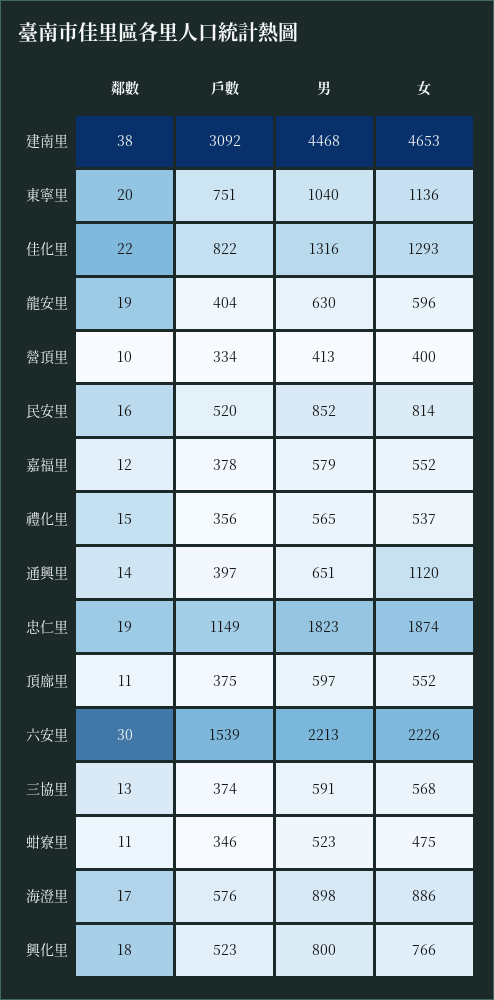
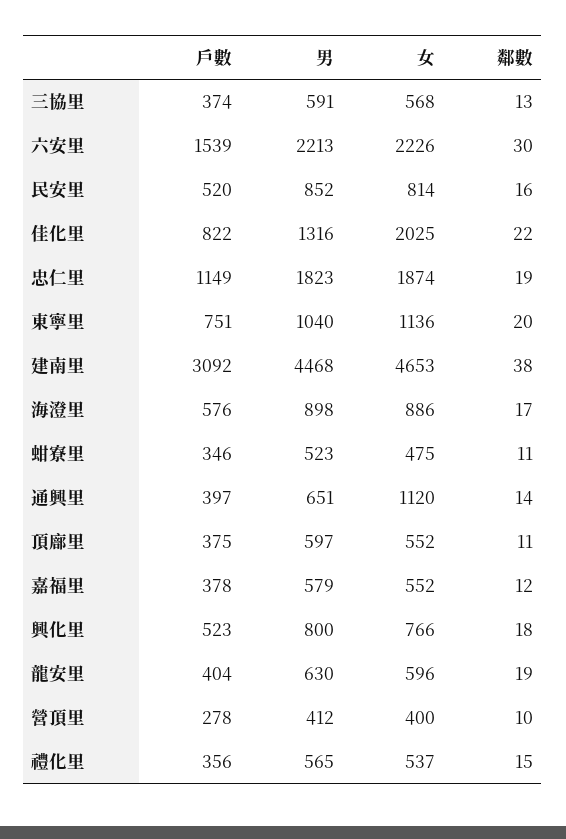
  {
    "鄰數": {
      "建南里": 38,
      "東寧里": 20,
      "佳化里": 22,
      "龍安里": 19,
      "營頂里": 10,
      "民安里": 16,
      "嘉福里": 12,
      "禮化里": 15,
      "通興里": 14,
      "忠仁里": 19,
      "頂廍里": 11,
      "六安里": 30,
      "三協里": 13,
      "蚶寮里": 11,
      "海澄里": 17,
      "興化里": 18
    },
    "戶數": {
      "建南里": 3092,
      "東寧里": 751,
      "佳化里": 822,
      "龍安里": 404,
-     "營頂里": 334,
+     "營頂里": 278,
      "民安里": 520,
      "嘉福里": 378,
      "禮化里": 356,
      "通興里": 397,
      "忠仁里": 1149,
      "頂廍里": 375,
      "六安里": 1539,
      "三協里": 374,
      "蚶寮里": 346,
      "海澄里": 576,
      "興化里": 523
    },
    "男": {
      "建南里": 4468,
      "東寧里": 1040,
      "佳化里": 1316,
      "龍安里": 630,
-     "營頂里": 413,
+     "營頂里": 412,
      "民安里": 852,
      "嘉福里": 579,
      "禮化里": 565,
      "通興里": 651,
      "忠仁里": 1823,
      "頂廍里": 597,
      "六安里": 2213,
      "三協里": 591,
      "蚶寮里": 523,
      "海澄里": 898,
      "興化里": 800
    },
    "女": {
      "建南里": 4653,
      "東寧里": 1136,
-     "佳化里": 1293,
+     "佳化里": 2025,
      "龍安里": 596,
      "營頂里": 400,
      "民安里": 814,
      "嘉福里": 552,
      "禮化里": 537,
      "通興里": 1120,
      "忠仁里": 1874,
      "頂廍里": 552,
      "六安里": 2226,
      "三協里": 568,
      "蚶寮里": 475,
      "海澄里": 886,
      "興化里": 766
    }
  }

